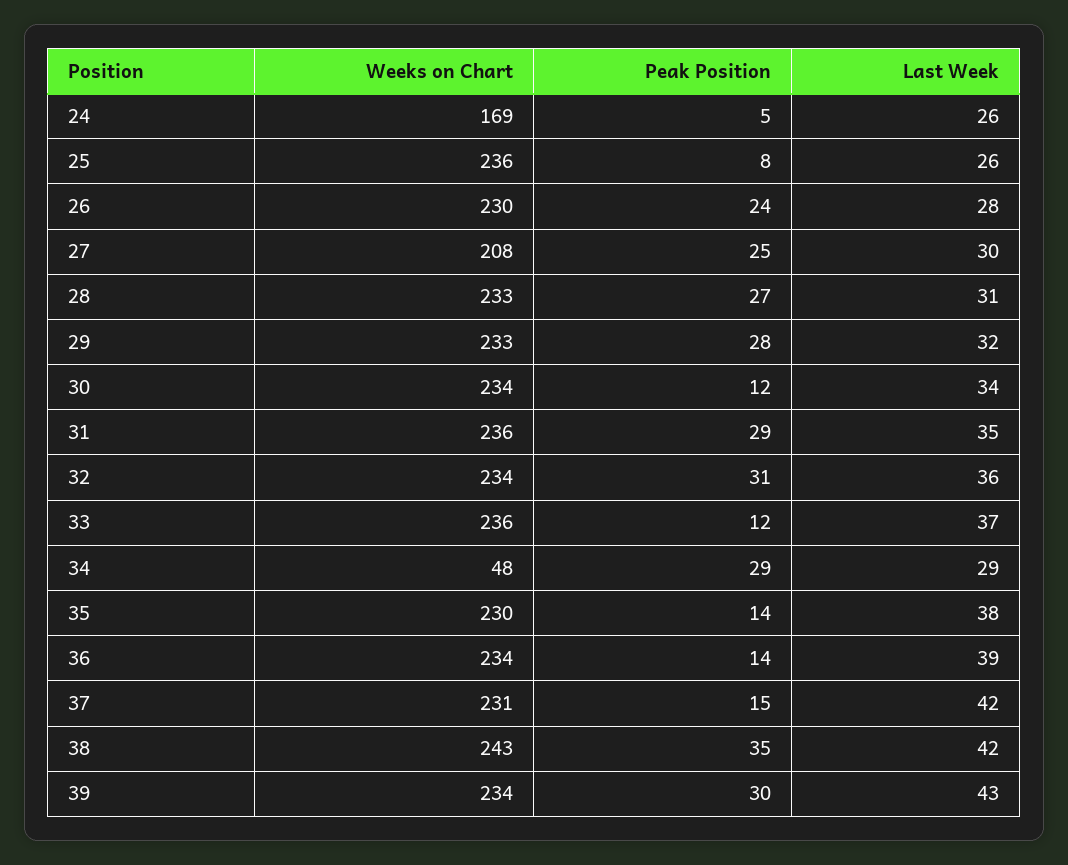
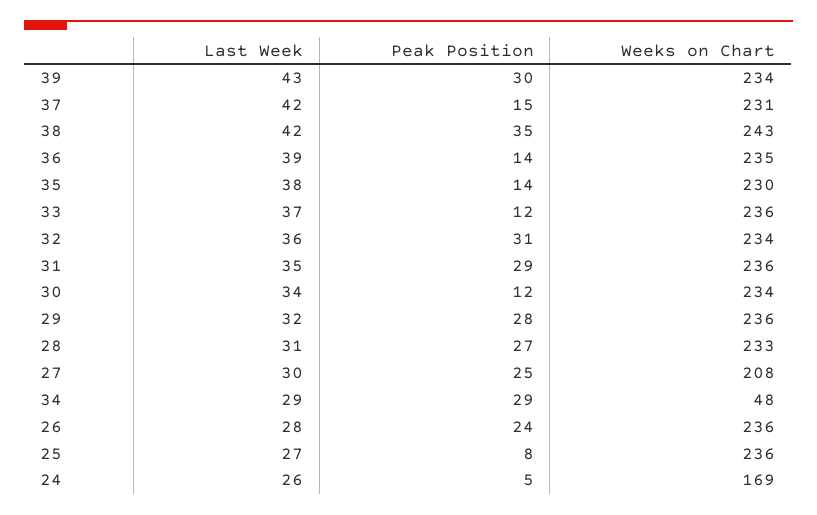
  {
    "Weeks on Chart": {
      "24": 169,
      "25": 236,
-     "26": 230,
+     "26": 236,
      "27": 208,
      "28": 233,
-     "29": 233,
+     "29": 236,
      "30": 234,
      "31": 236,
      "32": 234,
      "33": 236,
      "34": 48,
      "35": 230,
-     "36": 234,
+     "36": 235,
      "37": 231,
      "38": 243,
      "39": 234
    },
    "Peak Position": {
      "24": 5,
      "25": 8,
      "26": 24,
      "27": 25,
      "28": 27,
      "29": 28,
      "30": 12,
      "31": 29,
      "32": 31,
      "33": 12,
      "34": 29,
      "35": 14,
      "36": 14,
      "37": 15,
      "38": 35,
      "39": 30
    },
    "Last Week": {
      "24": 26,
-     "25": 26,
+     "25": 27,
      "26": 28,
      "27": 30,
      "28": 31,
      "29": 32,
      "30": 34,
      "31": 35,
      "32": 36,
      "33": 37,
      "34": 29,
      "35": 38,
      "36": 39,
      "37": 42,
      "38": 42,
      "39": 43
    }
  }

